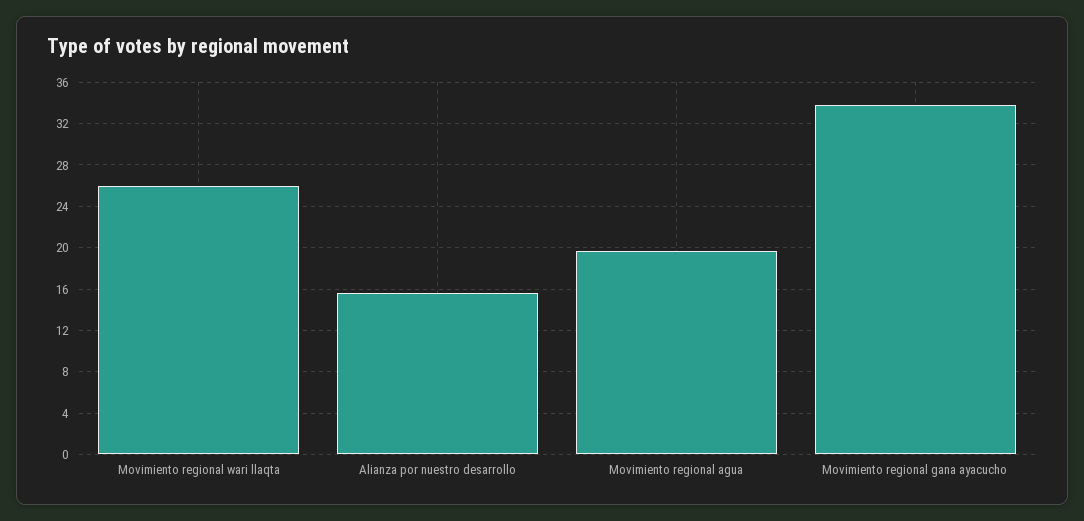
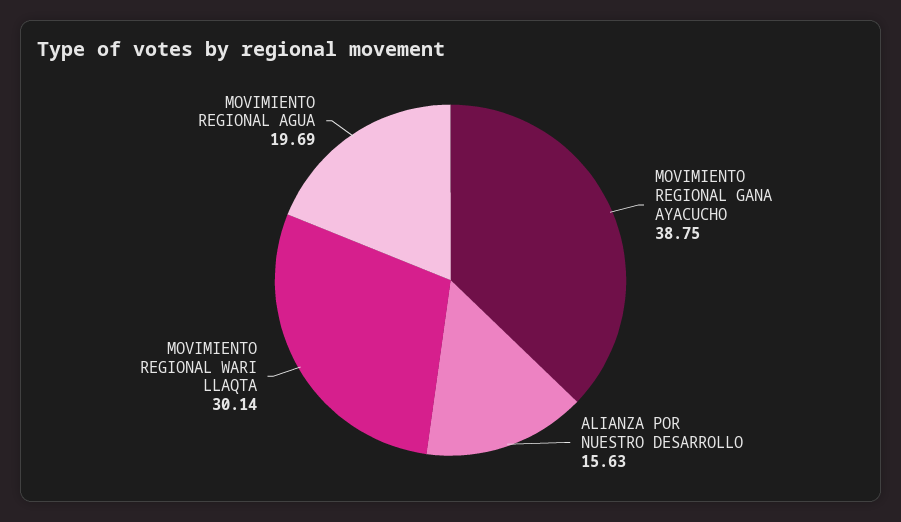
  {
-   "Movimiento regional wari llaqta": 26,
+   "Movimiento regional wari llaqta": 30.14,
    "Alianza por nuestro desarrollo": 15.63,
    "Movimiento regional agua": 19.69,
-   "Movimiento regional gana ayacucho": 34
+   "Movimiento regional gana ayacucho": 38.75
  }

